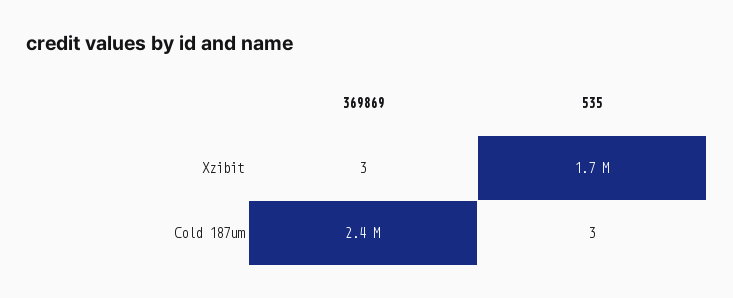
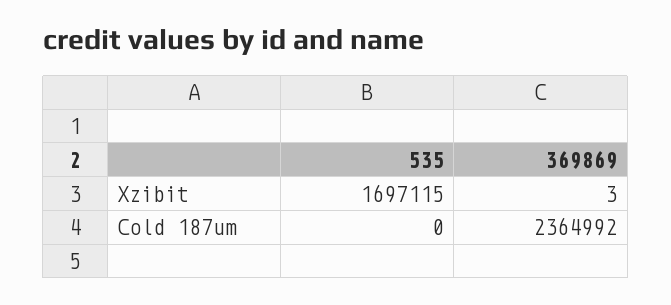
  {
    "369869": {
      "Xzibit": 3,
      "Cold 187um": 2364992
    },
    "535": {
      "Xzibit": 1697115,
-     "Cold 187um": 3
+     "Cold 187um": 0
    }
  }

